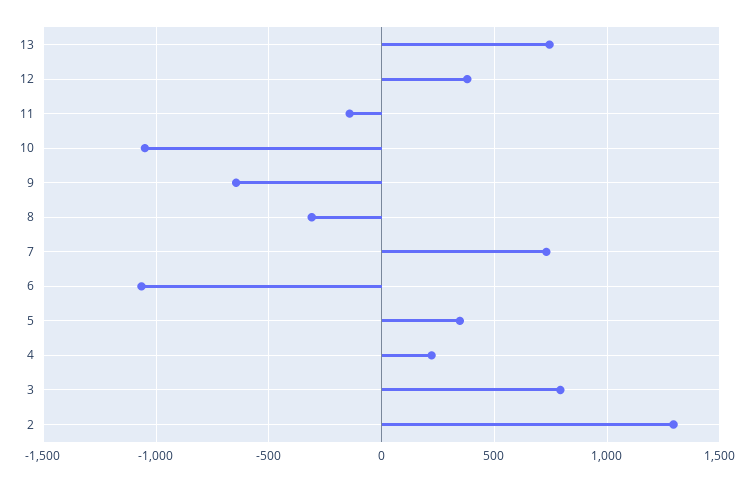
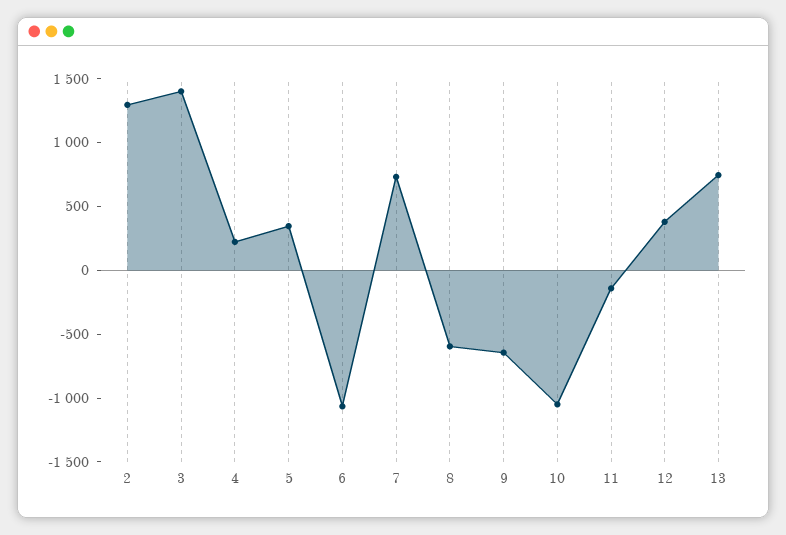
  {
    "13": 750,
    "12": 400,
    "11": -150,
    "10": -1050,
    "9": -650,
-   "8": -300,
+   "8": -600,
    "7": 750,
    "6": -1050,
    "5": 350,
    "4": 200,
-   "3": 800,
+   "3": 1400,
    "2": 1300
  }

